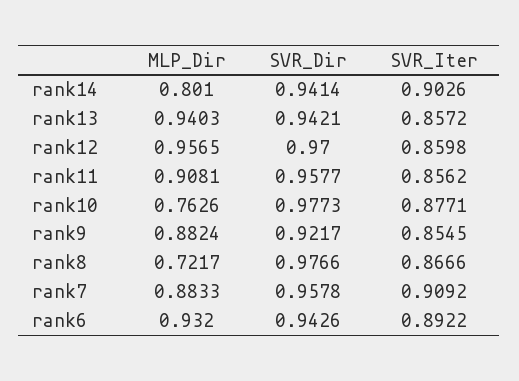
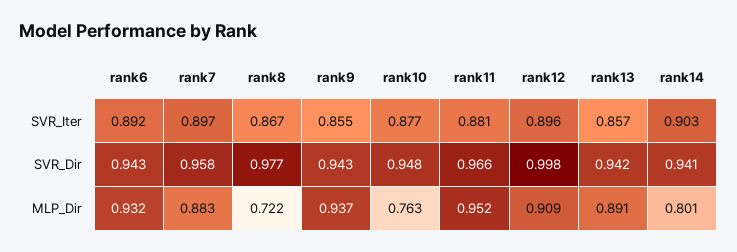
  {
    "MLP_Dir": {
      "rank14": 0.801,
-     "rank13": 0.9403,
+     "rank13": 0.891,
-     "rank12": 0.9565,
+     "rank12": 0.909,
-     "rank11": 0.9081,
+     "rank11": 0.952,
      "rank10": 0.7626,
-     "rank9": 0.8824,
+     "rank9": 0.937,
      "rank8": 0.7217,
      "rank7": 0.8833,
      "rank6": 0.932
    },
    "SVR_Dir": {
      "rank14": 0.9414,
      "rank13": 0.9421,
-     "rank12": 0.97,
+     "rank12": 0.998,
-     "rank11": 0.9577,
+     "rank11": 0.966,
-     "rank10": 0.9773,
+     "rank10": 0.948,
-     "rank9": 0.9217,
+     "rank9": 0.943,
      "rank8": 0.9766,
      "rank7": 0.9578,
      "rank6": 0.9426
    },
    "SVR_Iter": {
      "rank14": 0.9026,
      "rank13": 0.8572,
-     "rank12": 0.8598,
+     "rank12": 0.896,
-     "rank11": 0.8562,
+     "rank11": 0.881,
      "rank10": 0.8771,
      "rank9": 0.8545,
      "rank8": 0.8666,
-     "rank7": 0.9092,
+     "rank7": 0.897,
      "rank6": 0.8922
    }
  }

